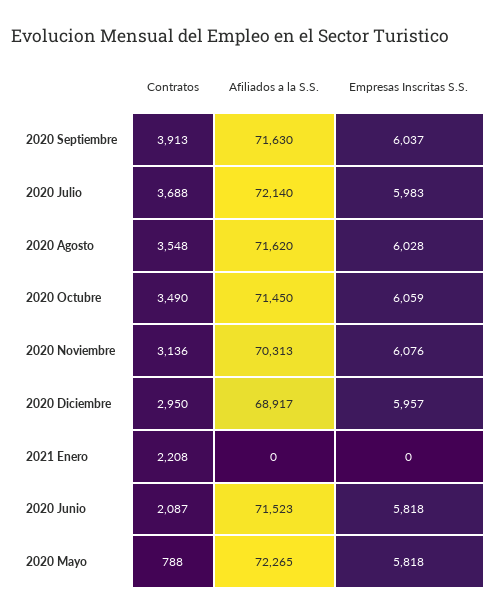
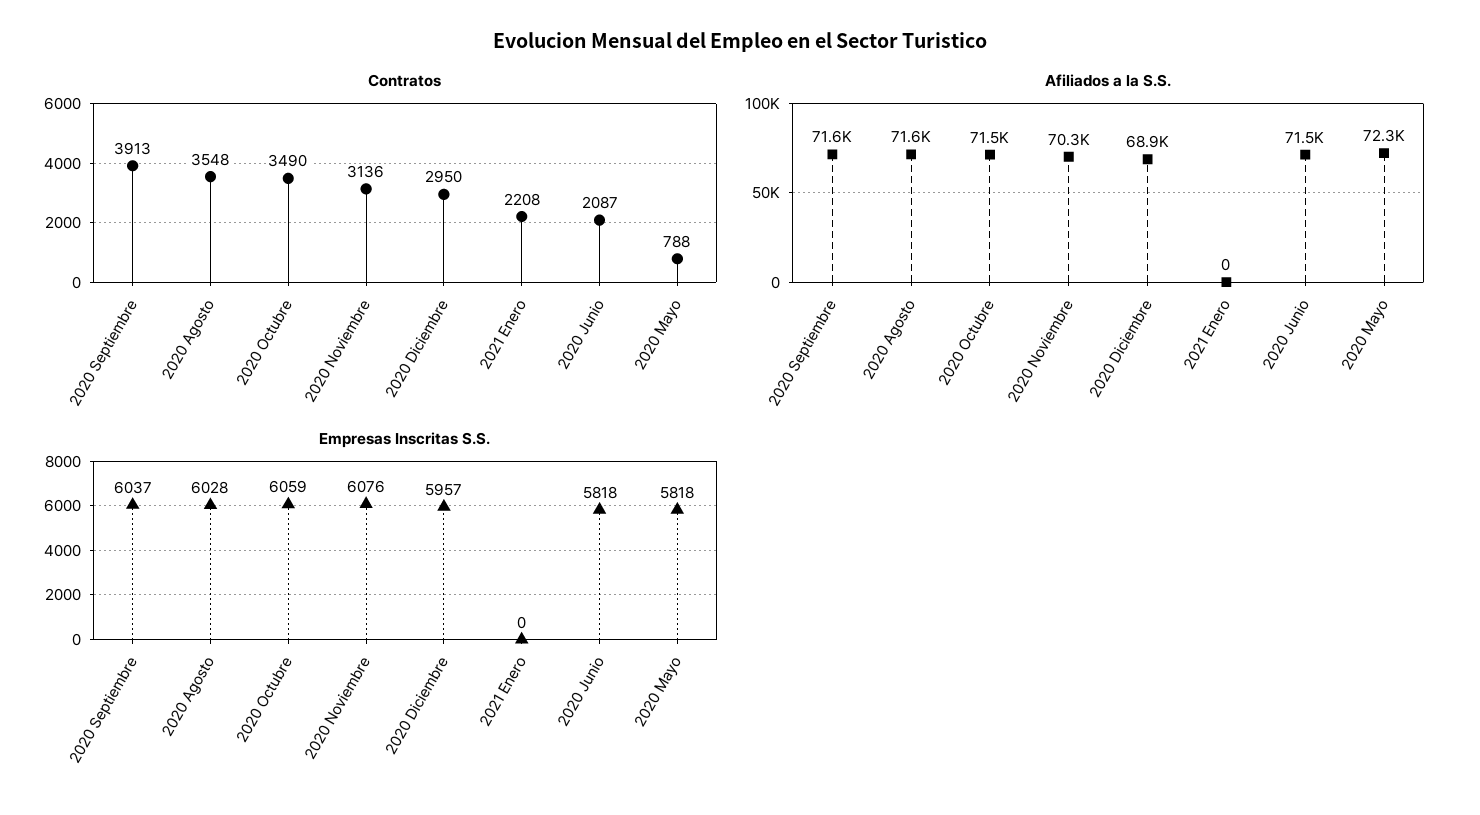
  {
    "Contratos": {
      "2020 Septiembre": 3913,
-     "2020 Julio": 3688,
      "2020 Agosto": 3548,
      "2020 Octubre": 3490,
      "2020 Noviembre": 3136,
      "2020 Diciembre": 2950,
      "2021 Enero": 2208,
      "2020 Junio": 2087,
      "2020 Mayo": 788
    },
    "Afiliados a la S.S.": {
      "2020 Septiembre": 71630,
-     "2020 Julio": 72140,
      "2020 Agosto": 71620,
      "2020 Octubre": 71450,
      "2020 Noviembre": 70313,
      "2020 Diciembre": 68917,
      "2021 Enero": 0,
      "2020 Junio": 71523,
      "2020 Mayo": 72265
    },
    "Empresas Inscritas S.S.": {
      "2020 Septiembre": 6037,
-     "2020 Julio": 5983,
      "2020 Agosto": 6028,
      "2020 Octubre": 6059,
      "2020 Noviembre": 6076,
      "2020 Diciembre": 5957,
      "2021 Enero": 0,
      "2020 Junio": 5818,
      "2020 Mayo": 5818
    }
  }

